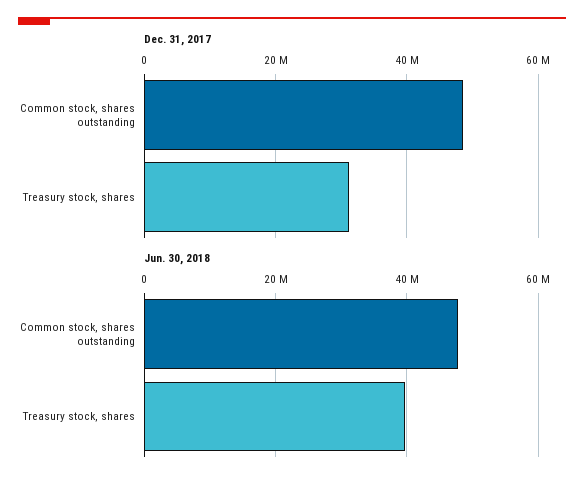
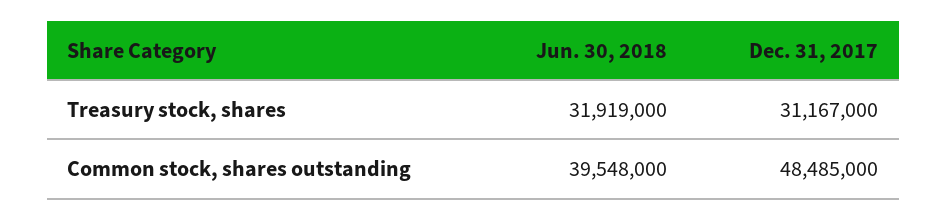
  {
    "Dec. 31, 2017": {
      "Common stock, shares outstanding": 48485000,
      "Treasury stock, shares": 31167000
    },
    "Jun. 30, 2018": {
-     "Common stock, shares outstanding": 48000000,
+     "Common stock, shares outstanding": 39548000,
-     "Treasury stock, shares": 40000000
+     "Treasury stock, shares": 31919000
    }
  }

